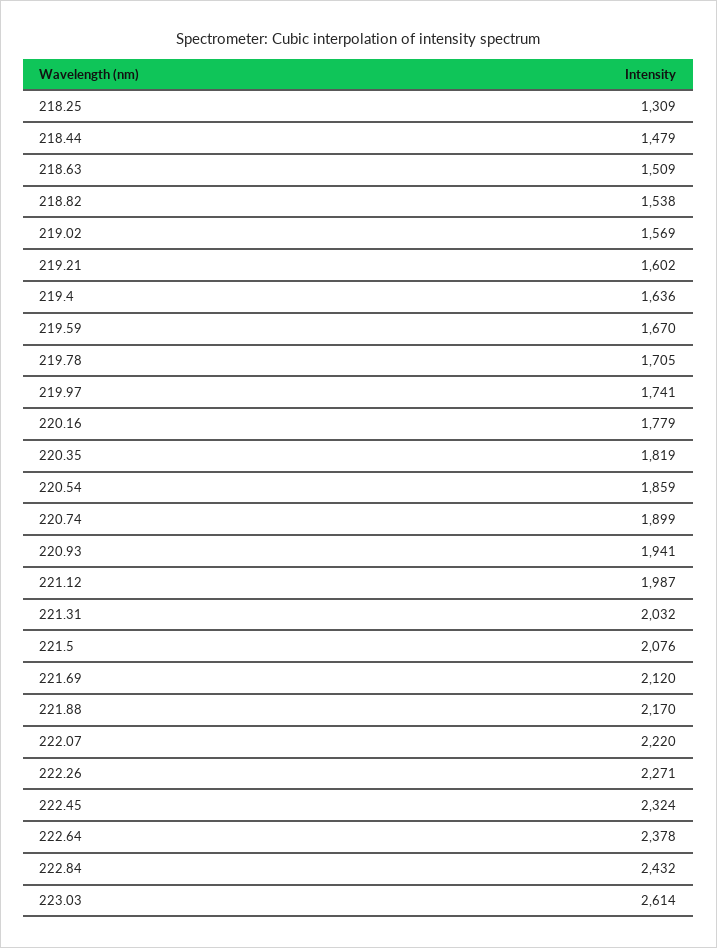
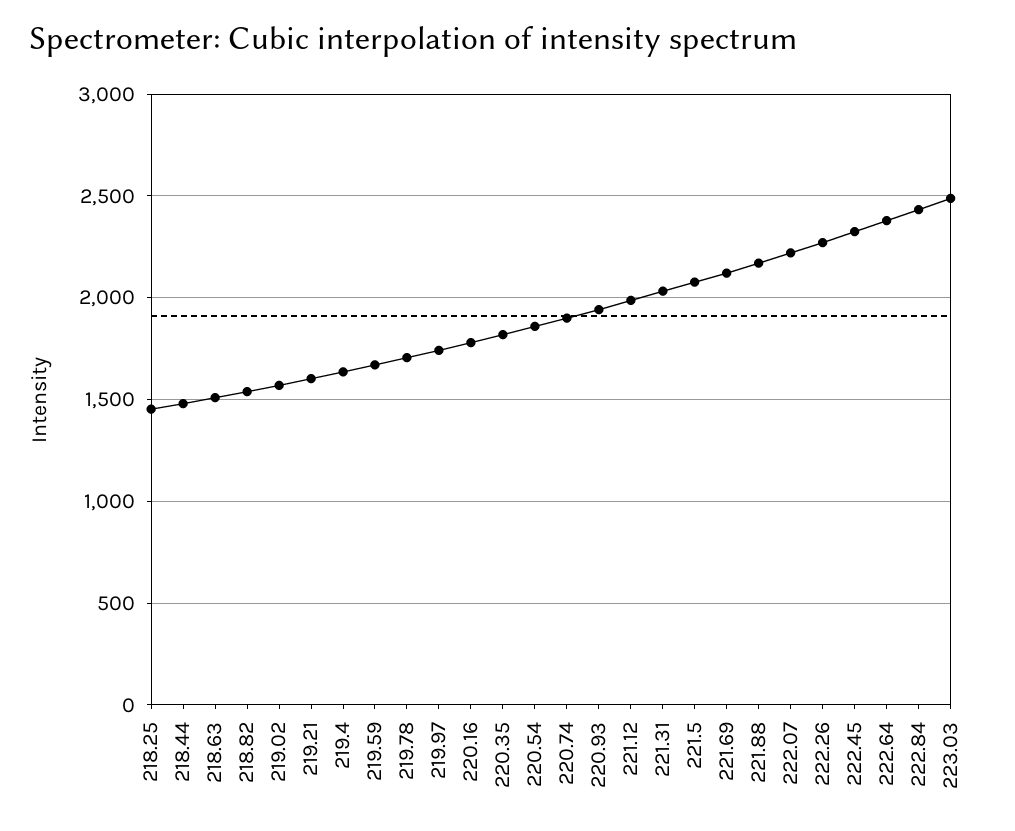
  {
-   "218.25": 1309,
+   "218.25": 1450,
    "218.44": 1479,
    "218.63": 1509,
    "218.82": 1538,
    "219.02": 1569,
    "219.21": 1602,
    "219.4": 1636,
    "219.59": 1670,
    "219.78": 1705,
    "219.97": 1741,
    "220.16": 1779,
    "220.35": 1819,
    "220.54": 1859,
    "220.74": 1899,
    "220.93": 1941,
    "221.12": 1987,
    "221.31": 2032,
    "221.5": 2076,
    "221.69": 2120,
    "221.88": 2170,
    "222.07": 2220,
    "222.26": 2271,
    "222.45": 2324,
    "222.64": 2378,
    "222.84": 2432,
-   "223.03": 2614
+   "223.03": 2500
  }

